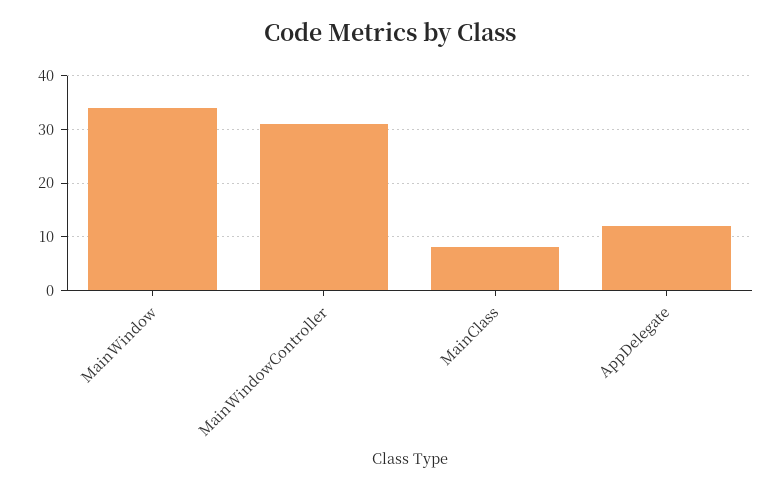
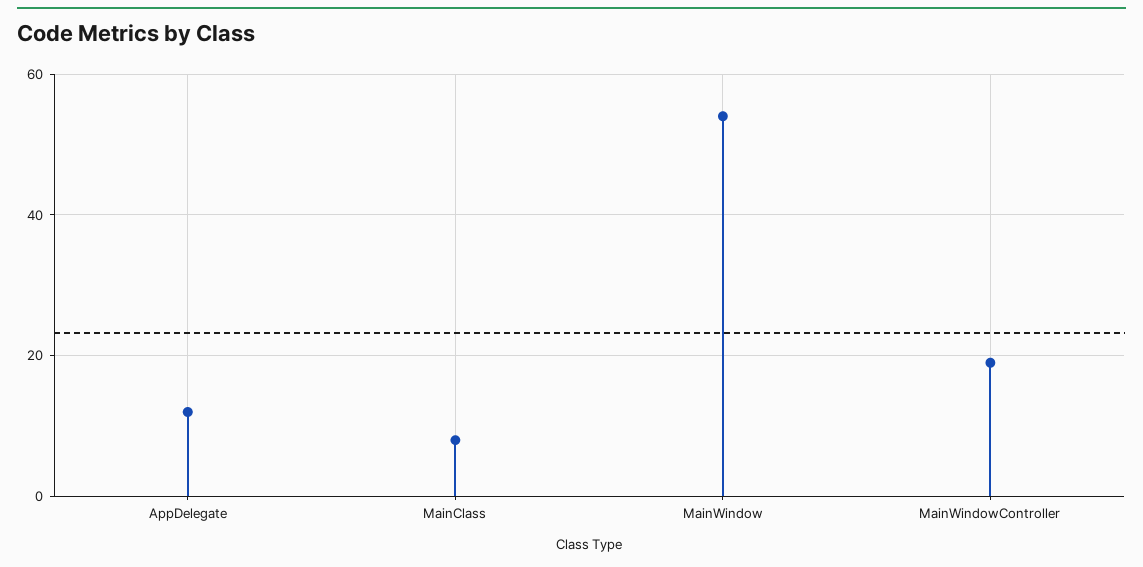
  {
-   "MainWindow": 35,
+   "MainWindow": 55,
-   "MainWindowController": 30,
+   "MainWindowController": 20,
    "MainClass": 10,
    "AppDelegate": 10
  }

